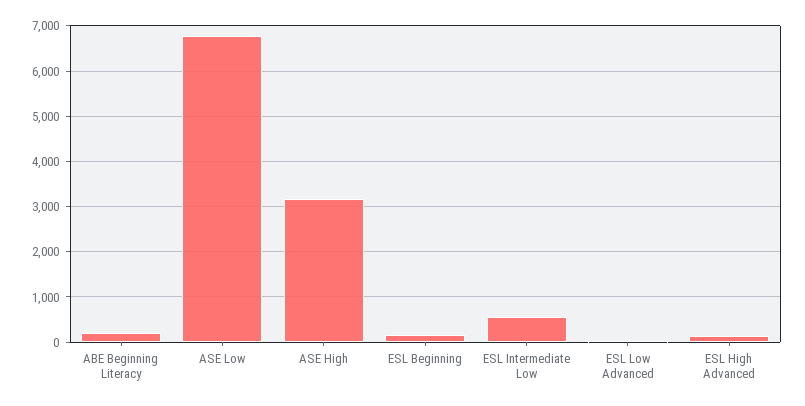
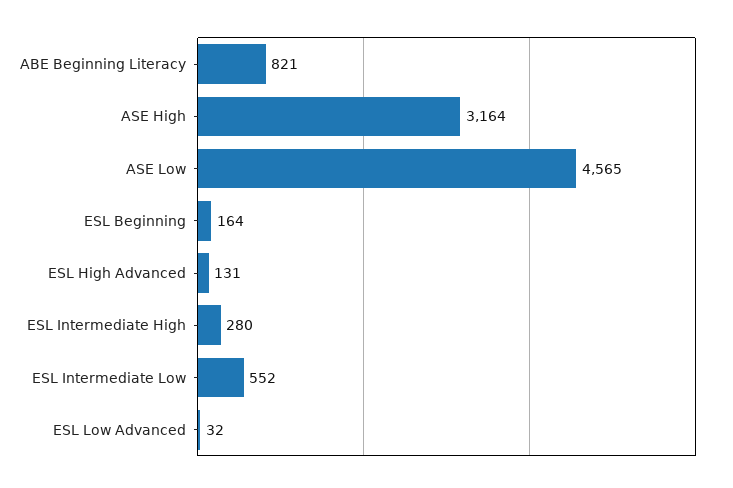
  {
-   "ABE Beginning Literacy": 200,
+   "ABE Beginning Literacy": 821,
-   "ASE Low": 6800,
+   "ASE Low": 4565,
    "ASE High": 3164,
    "ESL Beginning": 164,
    "ESL Intermediate Low": 552,
    "ESL Low Advanced": 32,
-   "ESL High Advanced": 131
+   "ESL High Advanced": 131,
+   "ESL Intermediate High": 280
  }

